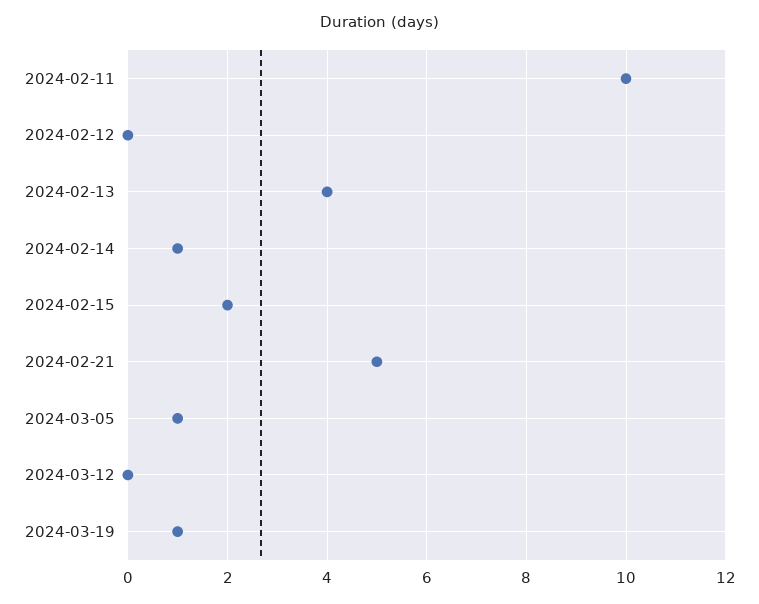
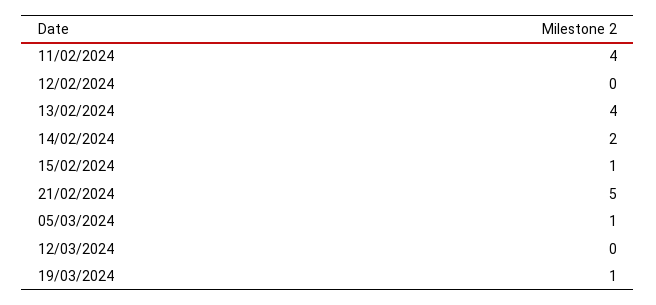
  {
-   "2024-02-11": 10,
+   "2024-02-11": 4,
    "2024-02-12": 0,
    "2024-02-13": 4,
-   "2024-02-14": 1,
+   "2024-02-14": 2,
-   "2024-02-15": 2,
+   "2024-02-15": 1,
    "2024-02-21": 5,
    "2024-03-05": 1,
    "2024-03-12": 0,
    "2024-03-19": 1
  }

